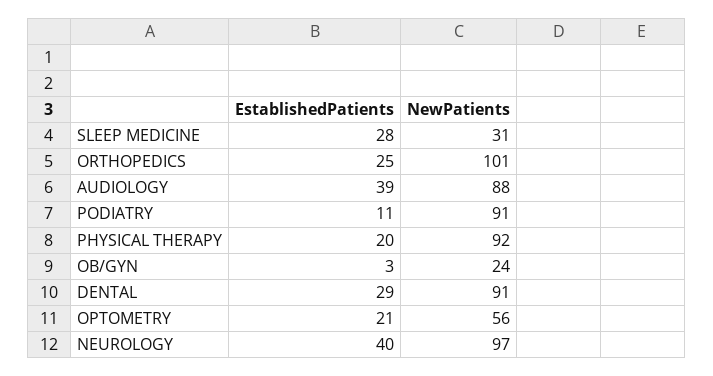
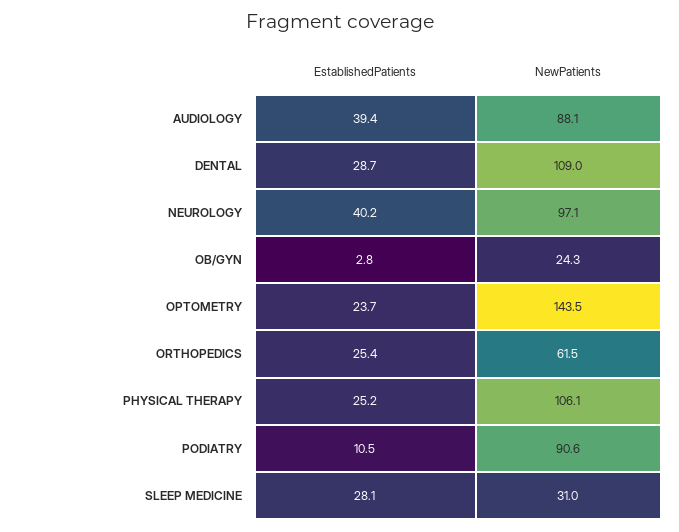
  {
    "EstablishedPatients": {
      "SLEEP MEDICINE": 28.1,
      "ORTHOPEDICS": 25.4,
      "AUDIOLOGY": 39.4,
      "PODIATRY": 10.5,
-     "PHYSICAL THERAPY": 20,
+     "PHYSICAL THERAPY": 25.2,
      "OB/GYN": 2.8,
      "DENTAL": 28.7,
-     "OPTOMETRY": 21,
+     "OPTOMETRY": 23.7,
      "NEUROLOGY": 40.2
    },
    "NewPatients": {
      "SLEEP MEDICINE": 31,
-     "ORTHOPEDICS": 101,
+     "ORTHOPEDICS": 61.5,
      "AUDIOLOGY": 88.1,
      "PODIATRY": 90.6,
-     "PHYSICAL THERAPY": 92,
+     "PHYSICAL THERAPY": 106.1,
      "OB/GYN": 24.3,
-     "DENTAL": 91,
+     "DENTAL": 109,
-     "OPTOMETRY": 56,
+     "OPTOMETRY": 143.5,
      "NEUROLOGY": 97.1
    }
  }

